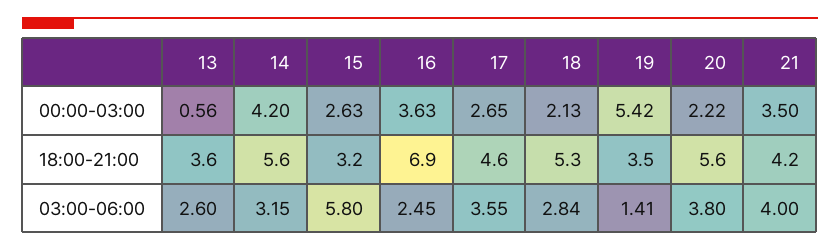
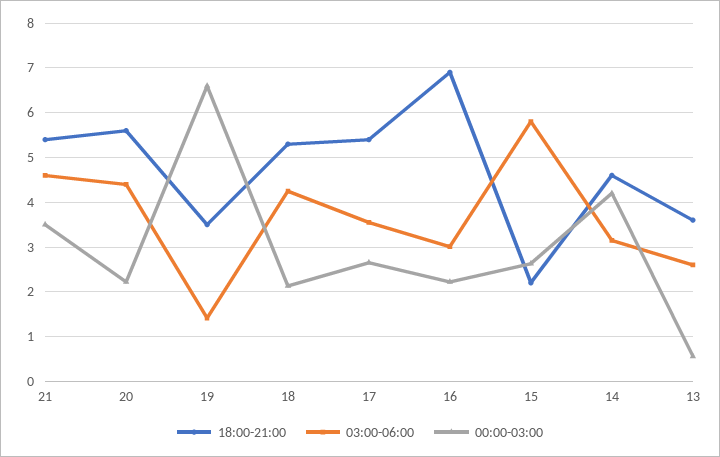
  {
    "00:00-03:00": {
      "13": 0.56,
      "14": 4.2,
      "15": 2.63,
-     "16": 3.63,
+     "16": 2.2,
      "17": 2.65,
      "18": 2.13,
-     "19": 5.42,
+     "19": 6.6,
      "20": 2.22,
      "21": 3.5
    },
    "18:00-21:00": {
      "13": 3.6,
-     "14": 5.6,
+     "14": 4.6,
-     "15": 3.2,
+     "15": 2.2,
      "16": 6.9,
-     "17": 4.6,
+     "17": 5.4,
      "18": 5.3,
      "19": 3.5,
      "20": 5.6,
-     "21": 4.2
+     "21": 5.4
    },
    "03:00-06:00": {
      "13": 2.6,
      "14": 3.15,
      "15": 5.8,
-     "16": 2.45,
+     "16": 3,
      "17": 3.55,
-     "18": 2.84,
+     "18": 4.2,
      "19": 1.41,
-     "20": 3.8,
+     "20": 4.4,
-     "21": 4
+     "21": 4.6
    }
  }

